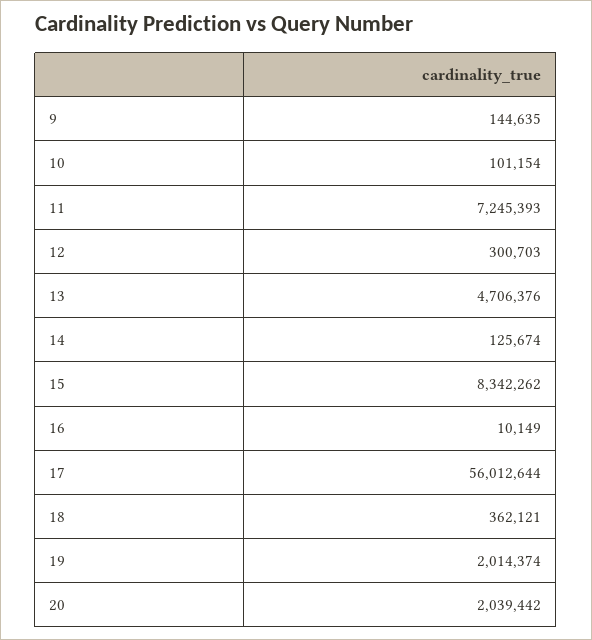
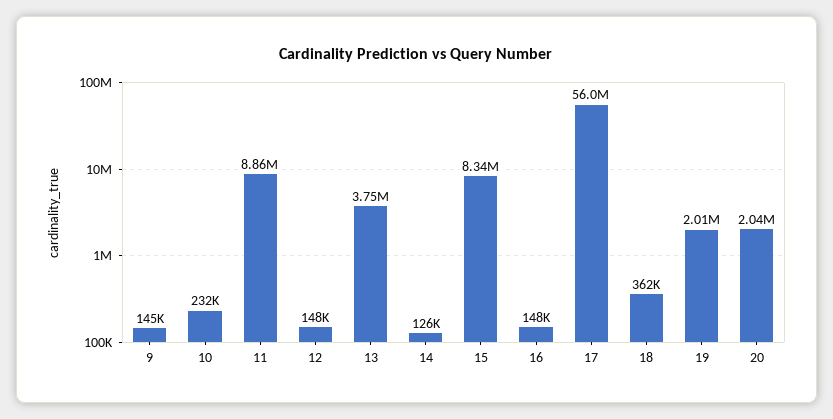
  {
    "9": 144635,
-   "10": 101154,
+   "10": 232000,
-   "11": 7245393,
+   "11": 8860000,
-   "12": 300703,
+   "12": 148000,
-   "13": 4706376,
+   "13": 3750000,
    "14": 125674,
    "15": 8342262,
-   "16": 10149,
+   "16": 148000,
    "17": 56012644,
    "18": 362121,
    "19": 2014374,
    "20": 2039442
  }

